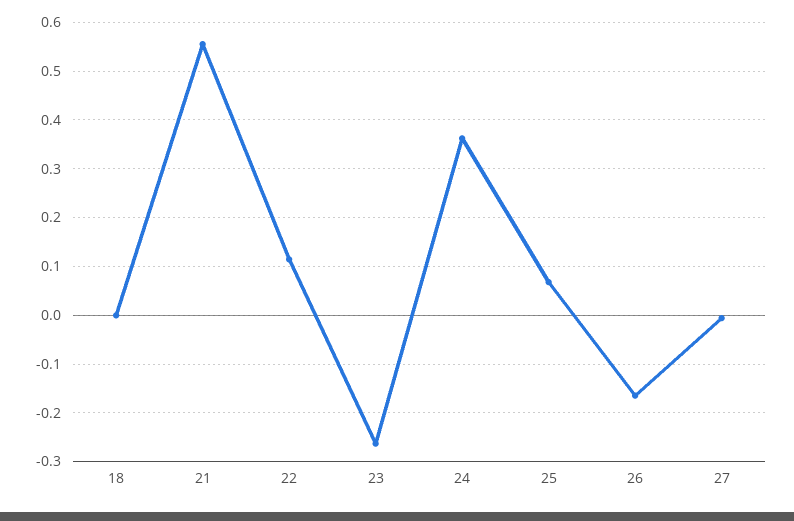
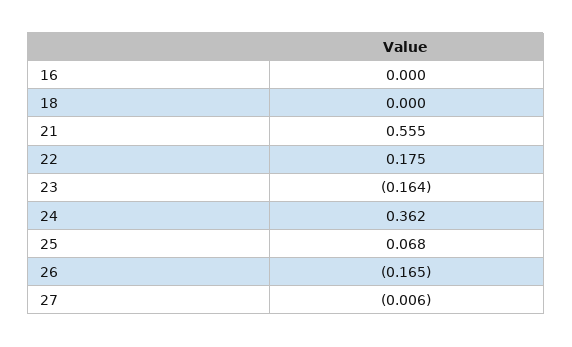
  {
    "18": 0,
    "21": 0.555,
-   "22": 0.12,
+   "22": 0.175,
-   "23": -0.26,
+   "23": -0.164,
    "24": 0.362,
    "25": 0.068,
    "26": -0.165,
-   "27": -0.006
+   "27": -0.006,
+   "16": 0
  }

